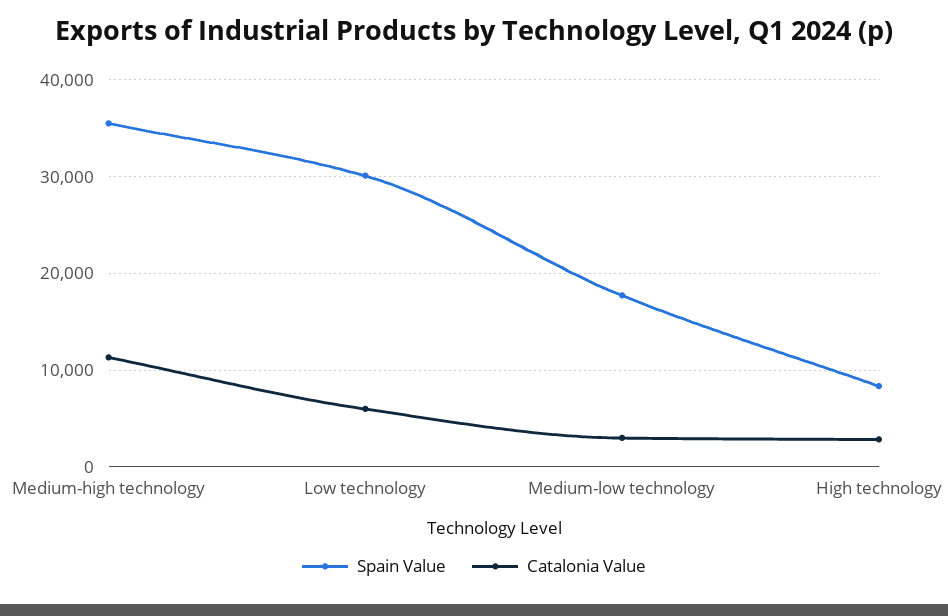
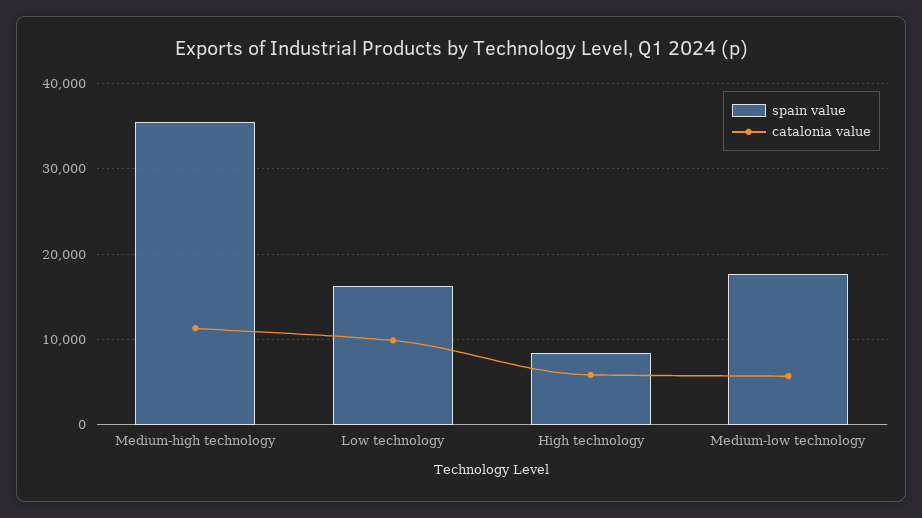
  {
    "Spain Value": {
      "Medium-high technology": 35000,
-     "Low technology": 30000,
+     "Low technology": 16000,
      "Medium-low technology": 18000,
      "High technology": 8000
    },
    "Catalonia Value": {
      "Medium-high technology": 11000,
-     "Low technology": 6000,
+     "Low technology": 10000,
-     "Medium-low technology": 3000,
+     "Medium-low technology": 6000,
-     "High technology": 3000
+     "High technology": 6000
    }
  }

